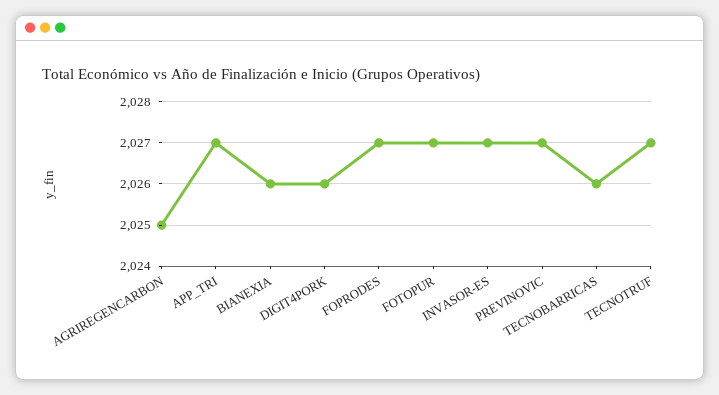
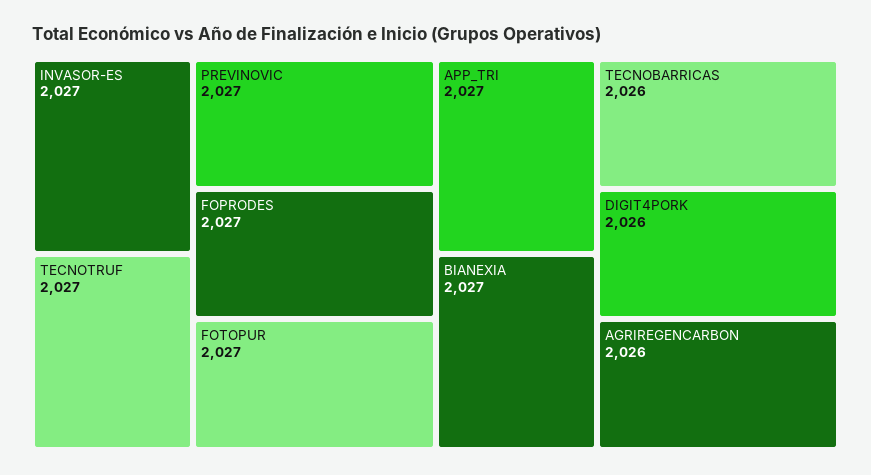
  {
-   "AGRIREGENCARBON": 2025,
+   "AGRIREGENCARBON": 2026,
    "APP_TRI": 2027,
-   "BIANEXIA": 2026,
+   "BIANEXIA": 2027,
    "DIGIT4PORK": 2026,
    "FOPRODES": 2027,
    "FOTOPUR": 2027,
    "INVASOR-ES": 2027,
    "PREVINOVIC": 2027,
    "TECNOBARRICAS": 2026,
    "TECNOTRUF": 2027
  }

